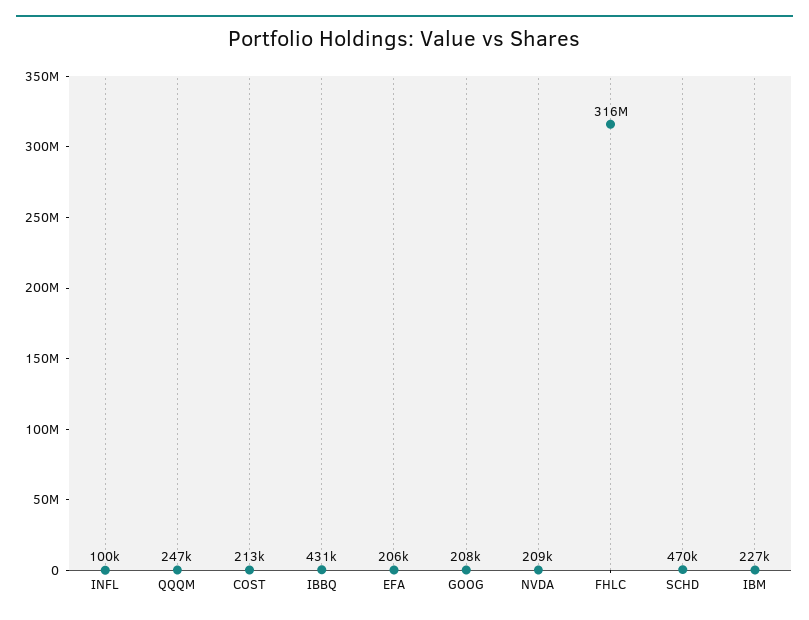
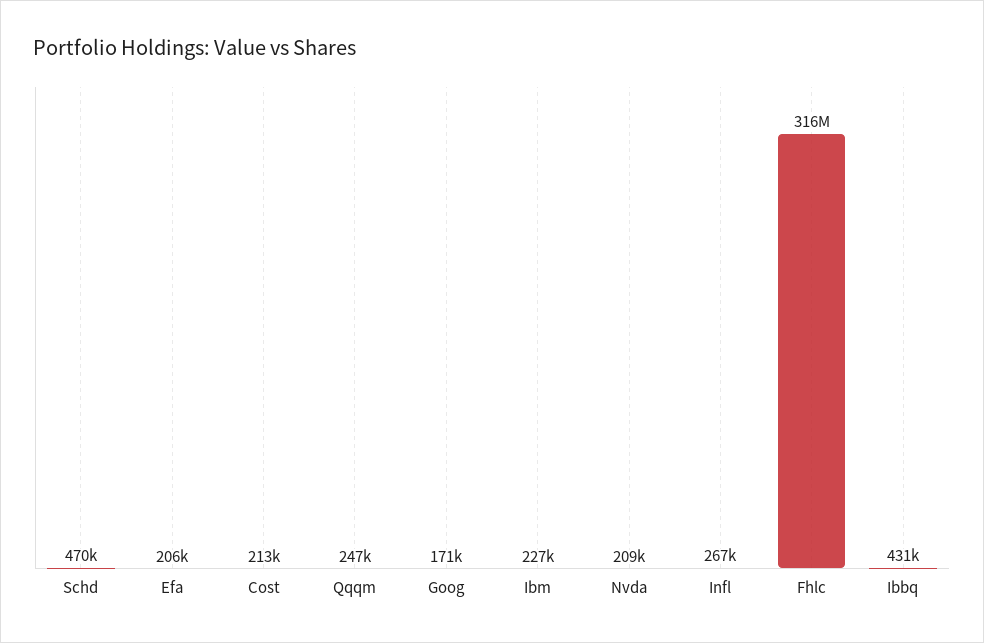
  {
-   "INFL": 100000,
+   "INFL": 267000,
    "QQQM": 247000,
    "COST": 213000,
    "IBBQ": 431000,
    "EFA": 206000,
-   "GOOG": 208000,
+   "GOOG": 171000,
    "NVDA": 209000,
    "FHLC": 316000000,
    "SCHD": 470000,
    "IBM": 227000
  }

